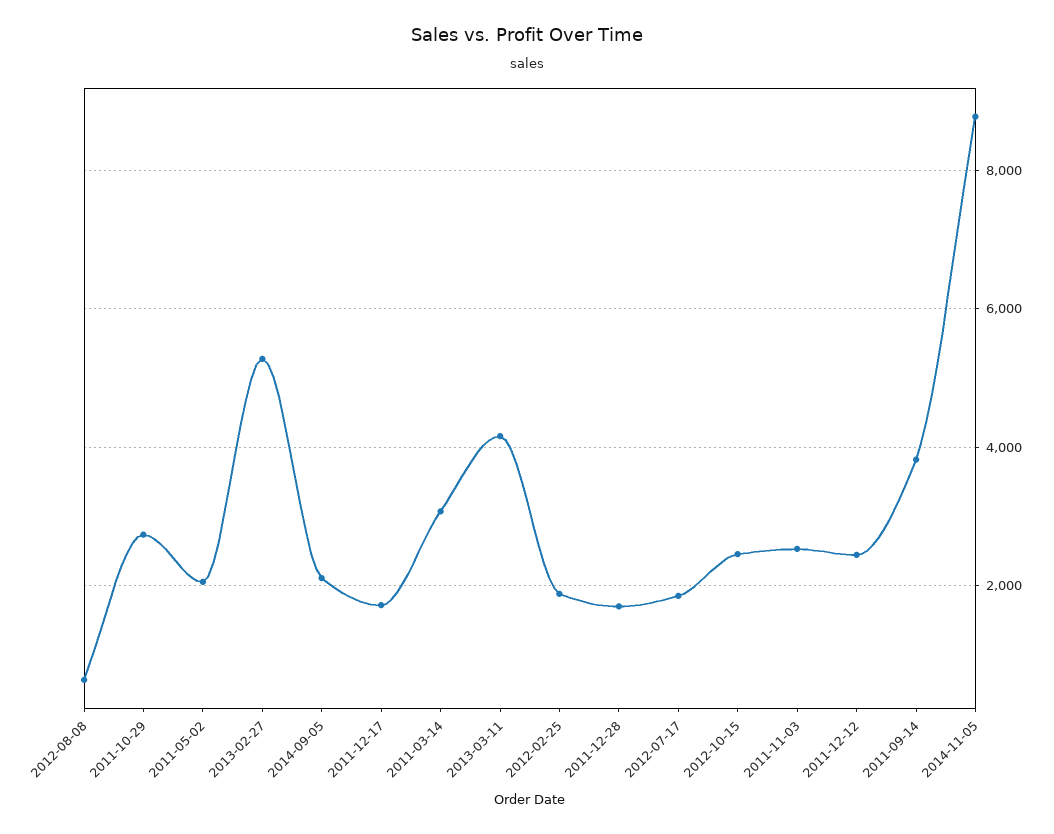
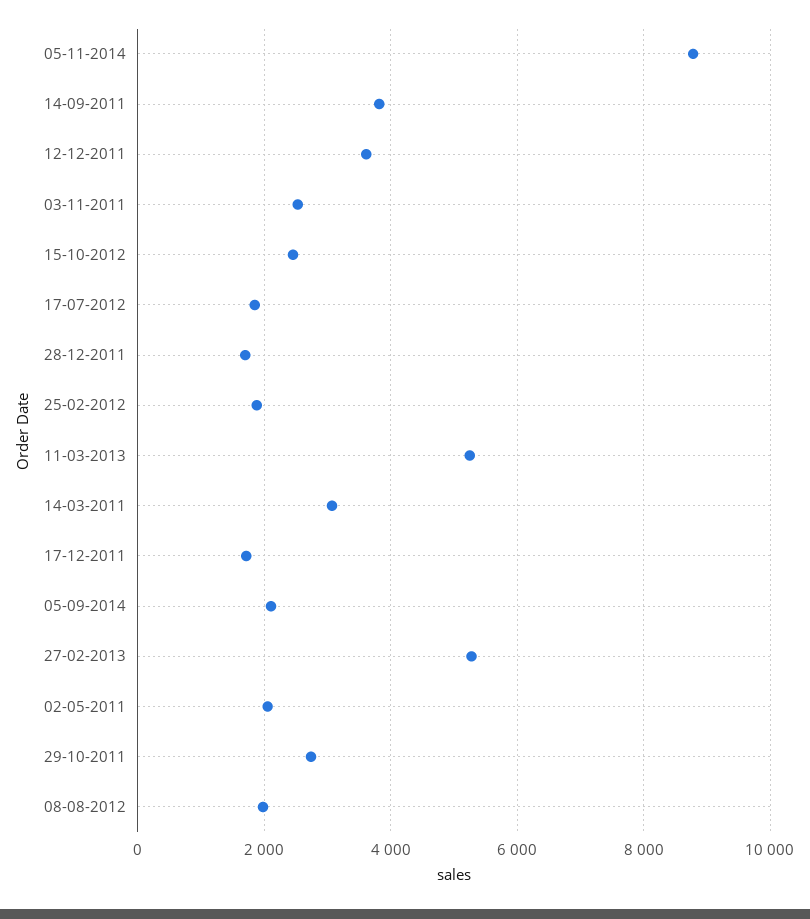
  {
-   "2012-08-08": 600,
+   "2012-08-08": 2000,
    "2011-10-29": 2800,
    "2011-05-02": 2000,
    "2013-02-27": 5200,
    "2014-09-05": 2200,
    "2011-12-17": 1800,
    "2011-03-14": 3000,
-   "2013-03-11": 4200,
+   "2013-03-11": 5200,
    "2012-02-25": 1800,
    "2011-12-28": 1600,
    "2012-07-17": 1800,
    "2012-10-15": 2400,
    "2011-11-03": 2600,
-   "2011-12-12": 2400,
+   "2011-12-12": 3600,
    "2011-09-14": 3800,
    "2014-11-05": 8800
  }

